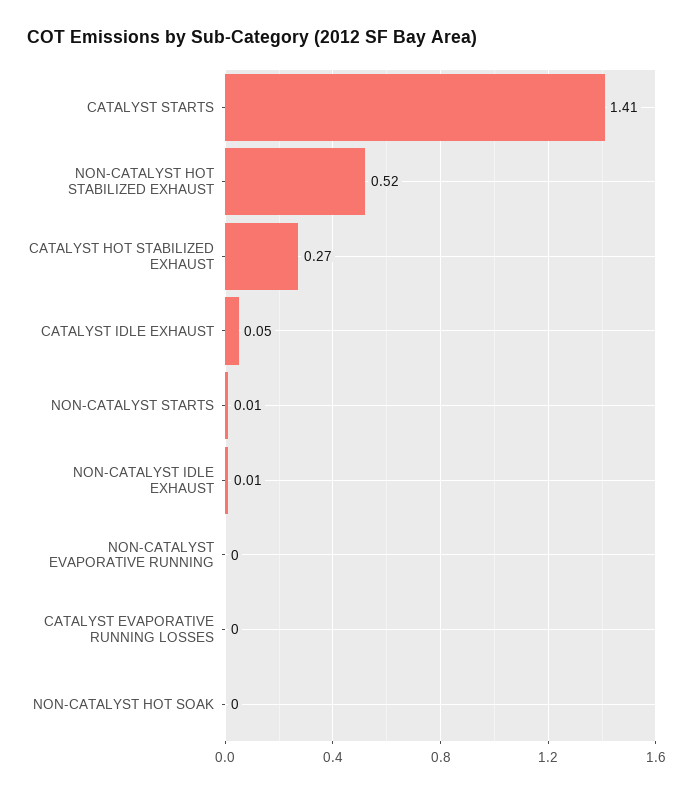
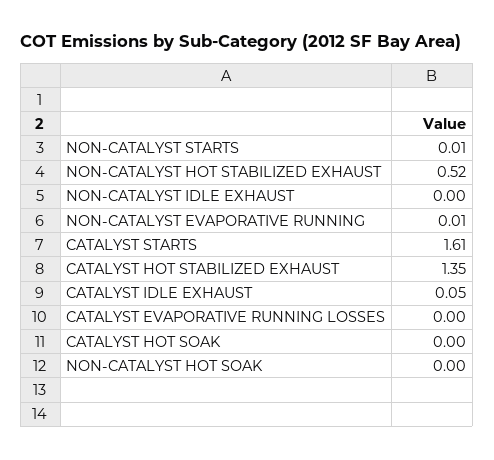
  {
-   "CATALYST STARTS": 1.41,
+   "CATALYST STARTS": 1.61,
    "NON-CATALYST HOT STABILIZED EXHAUST": 0.52,
-   "CATALYST HOT STABILIZED EXHAUST": 0.27,
+   "CATALYST HOT STABILIZED EXHAUST": 1.35,
    "CATALYST IDLE EXHAUST": 0.05,
    "NON-CATALYST STARTS": 0.01,
-   "NON-CATALYST IDLE EXHAUST": 0.01,
+   "NON-CATALYST IDLE EXHAUST": 0,
-   "NON-CATALYST EVAPORATIVE RUNNING": 0,
+   "NON-CATALYST EVAPORATIVE RUNNING": 0.01,
    "CATALYST EVAPORATIVE RUNNING LOSSES": 0,
-   "NON-CATALYST HOT SOAK": 0
+   "NON-CATALYST HOT SOAK": 0,
+   "CATALYST HOT SOAK": 0
  }

